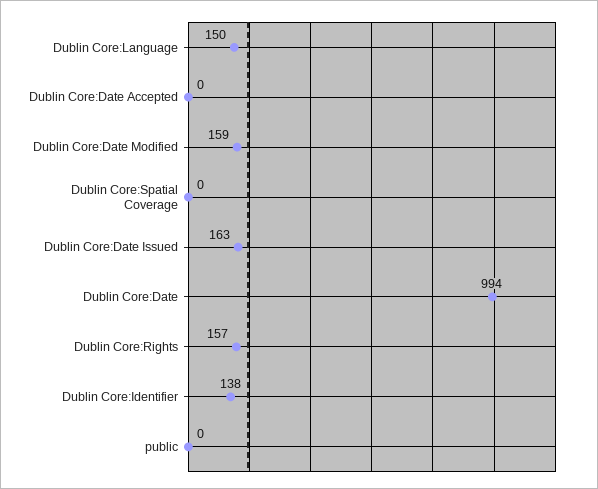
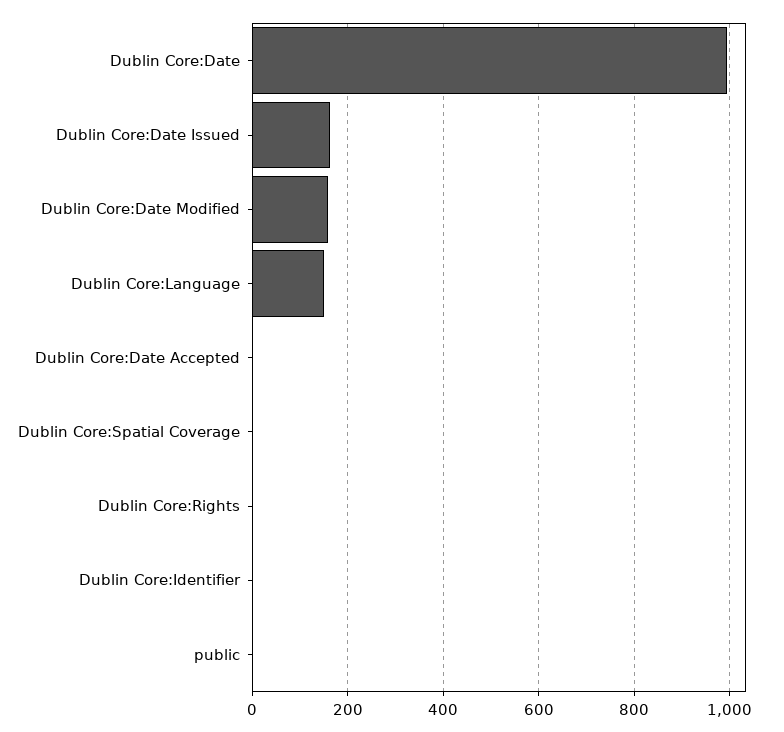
  {
    "Dublin Core:Language": 150,
    "Dublin Core:Date Accepted": 0,
    "Dublin Core:Date Modified": 159,
    "Dublin Core:Spatial Coverage": 0,
    "Dublin Core:Date Issued": 163,
    "Dublin Core:Date": 994,
-   "Dublin Core:Rights": 157,
+   "Dublin Core:Rights": 0,
-   "Dublin Core:Identifier": 138,
+   "Dublin Core:Identifier": 0,
    "public": 0
  }

